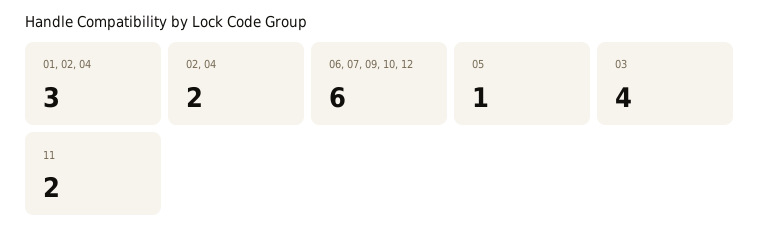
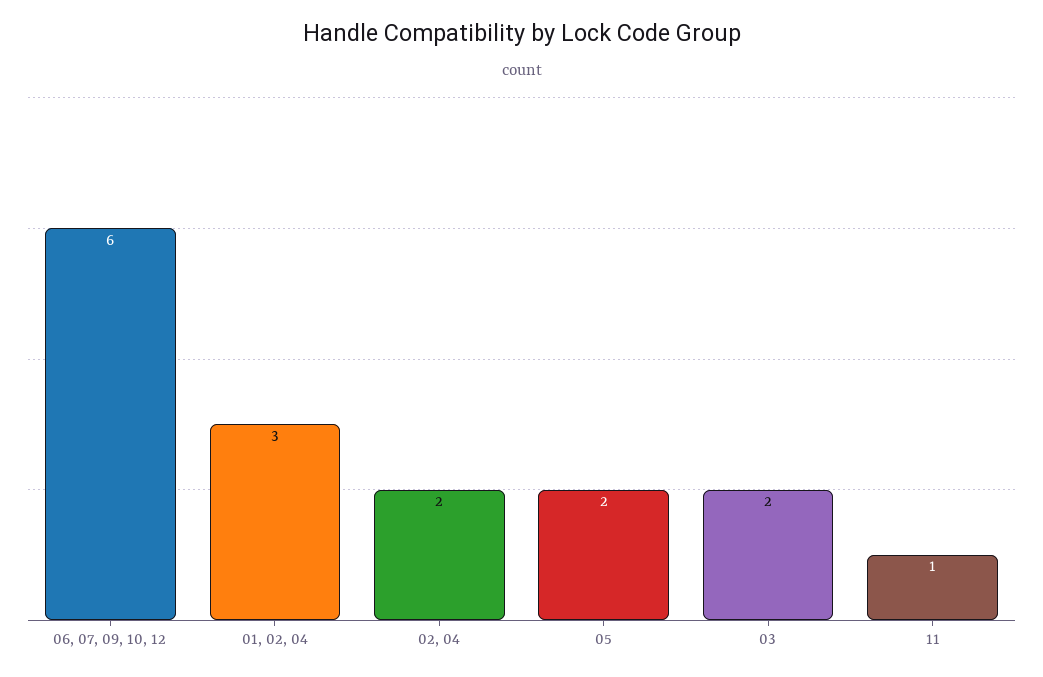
  {
    "01, 02, 04": 3,
    "02, 04": 2,
    "06, 07, 09, 10, 12": 6,
-   "05": 1,
+   "05": 2,
-   "03": 4,
+   "03": 2,
-   "11": 2
+   "11": 1
  }

